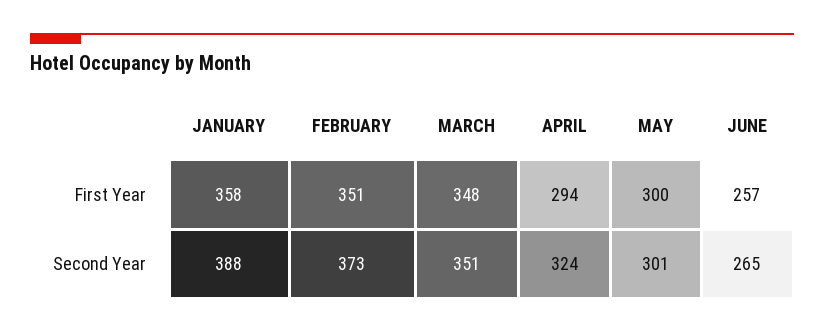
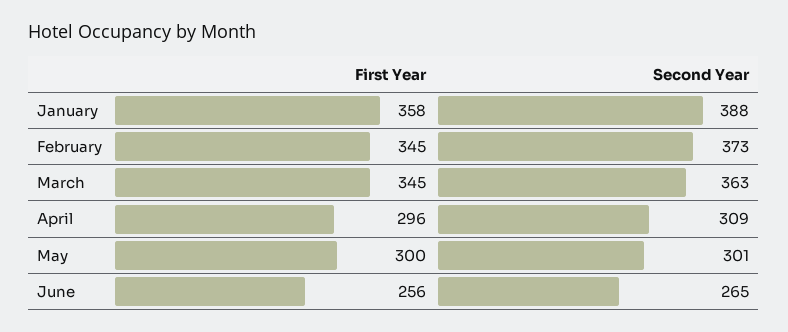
  {
    "JANUARY": {
      "First Year": 358,
      "Second Year": 388
    },
    "FEBRUARY": {
-     "First Year": 351,
+     "First Year": 345,
      "Second Year": 373
    },
    "MARCH": {
-     "First Year": 348,
+     "First Year": 345,
-     "Second Year": 351
+     "Second Year": 363
    },
    "APRIL": {
-     "First Year": 294,
+     "First Year": 296,
-     "Second Year": 324
+     "Second Year": 309
    },
    "MAY": {
      "First Year": 300,
      "Second Year": 301
    },
    "JUNE": {
-     "First Year": 257,
+     "First Year": 256,
      "Second Year": 265
    }
  }

